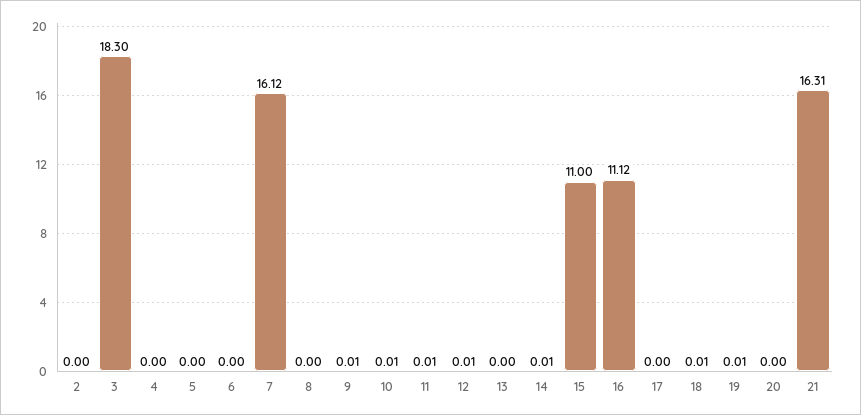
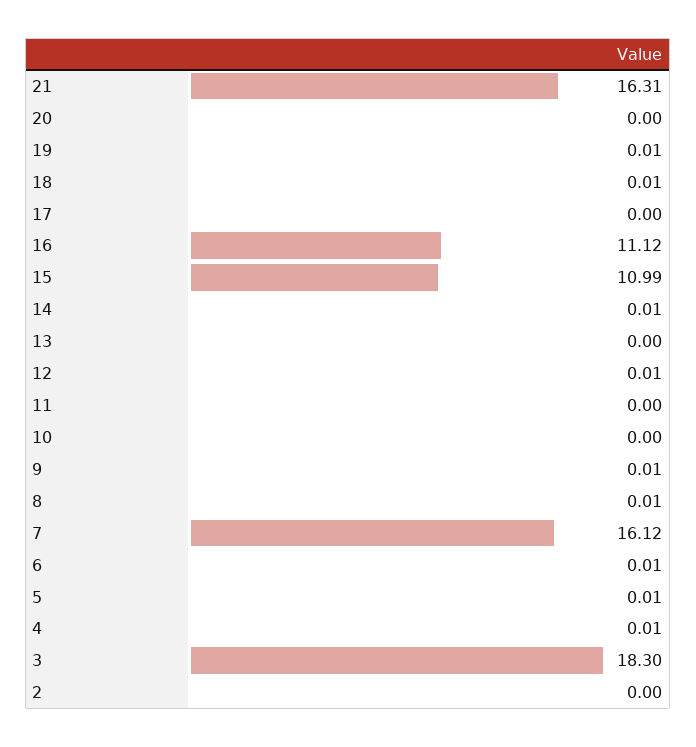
  {
    "2": 0,
    "3": 18.3,
-   "4": 0,
+   "4": 0.01,
-   "5": 0,
+   "5": 0.01,
-   "6": 0,
+   "6": 0.01,
    "7": 16.12,
-   "8": 0,
+   "8": 0.01,
    "9": 0.01,
-   "10": 0.01,
+   "10": 0,
-   "11": 0.01,
+   "11": 0,
    "12": 0.01,
    "13": 0,
    "14": 0.01,
-   "15": 11,
+   "15": 10.99,
    "16": 11.12,
    "17": 0,
    "18": 0.01,
    "19": 0.01,
    "20": 0,
    "21": 16.31
  }

